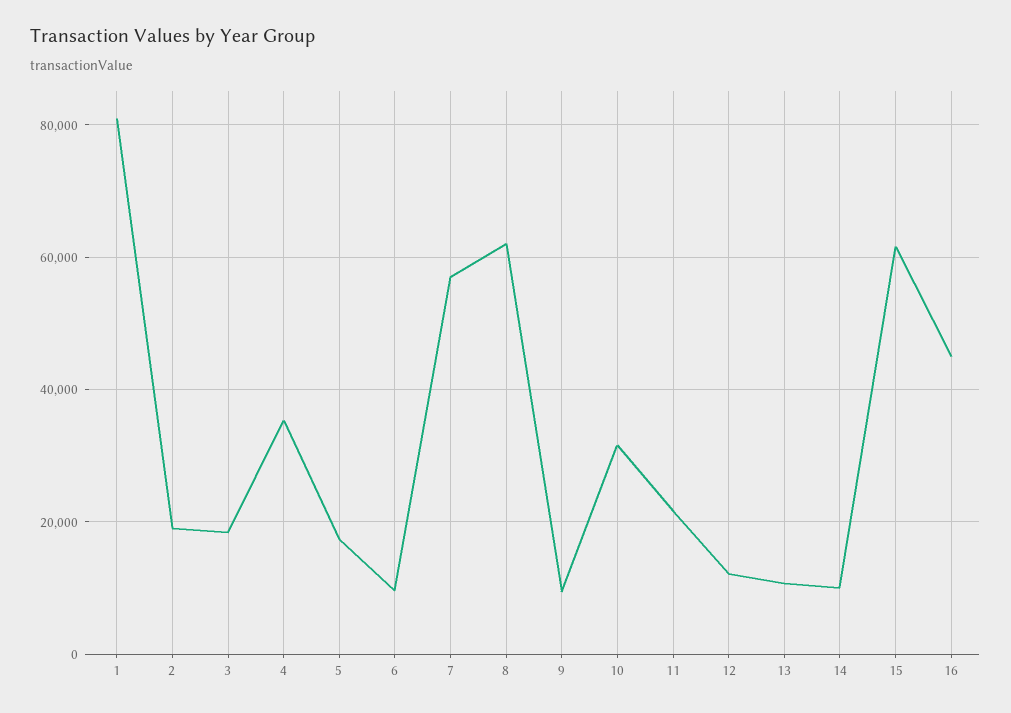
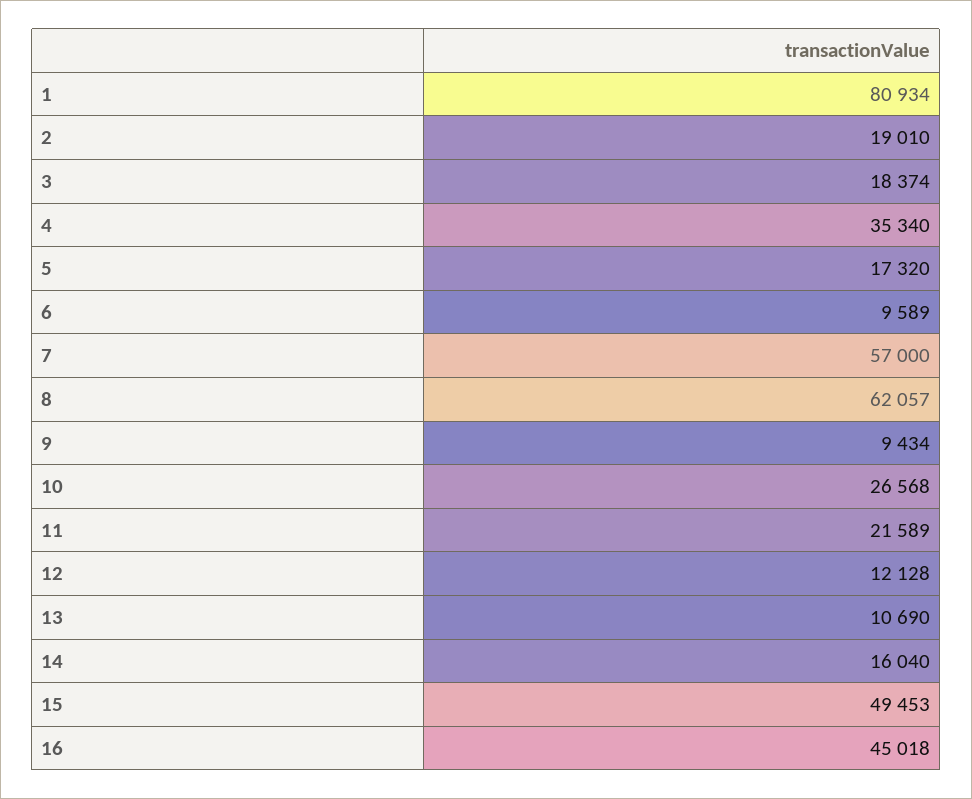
  {
    "1": 80934,
    "2": 19010,
    "3": 18374,
    "4": 35340,
    "5": 17320,
    "6": 9589,
    "7": 57000,
    "8": 62057,
    "9": 9434,
-   "10": 32000,
+   "10": 26568,
    "11": 21589,
    "12": 12128,
    "13": 10690,
-   "14": 10000,
+   "14": 16040,
-   "15": 62000,
+   "15": 49453,
    "16": 45018
  }

